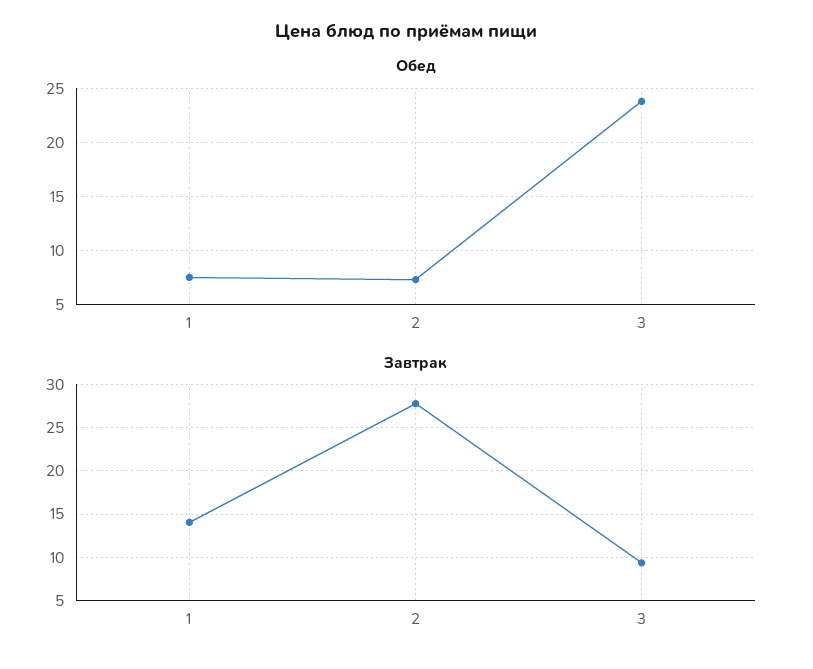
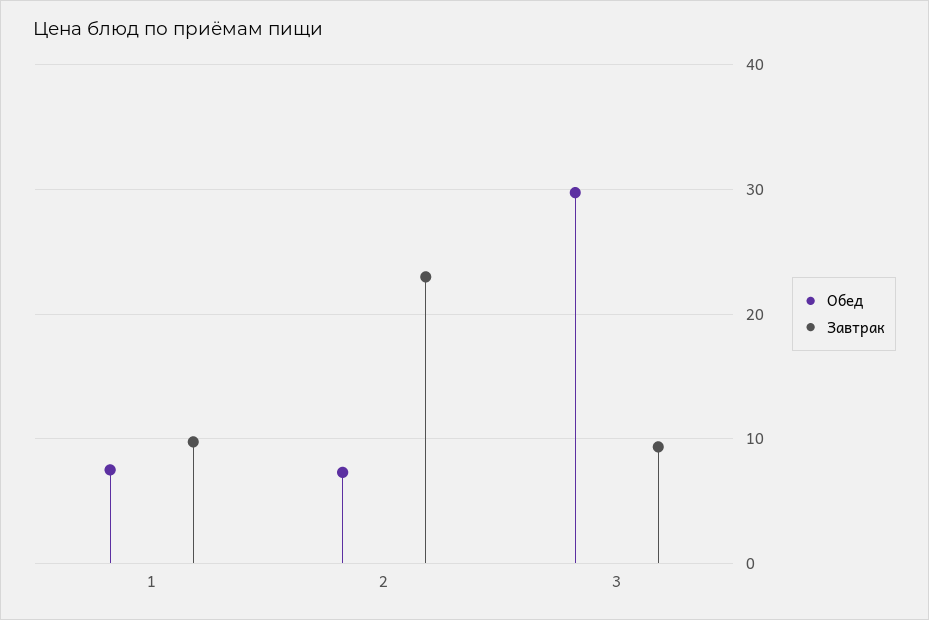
  {
    "Обед": {
      "1": 8,
      "2": 7,
-     "3": 24
+     "3": 30
    },
    "Завтрак": {
-     "1": 14,
+     "1": 10,
-     "2": 28,
+     "2": 23,
      "3": 9
    }
  }

